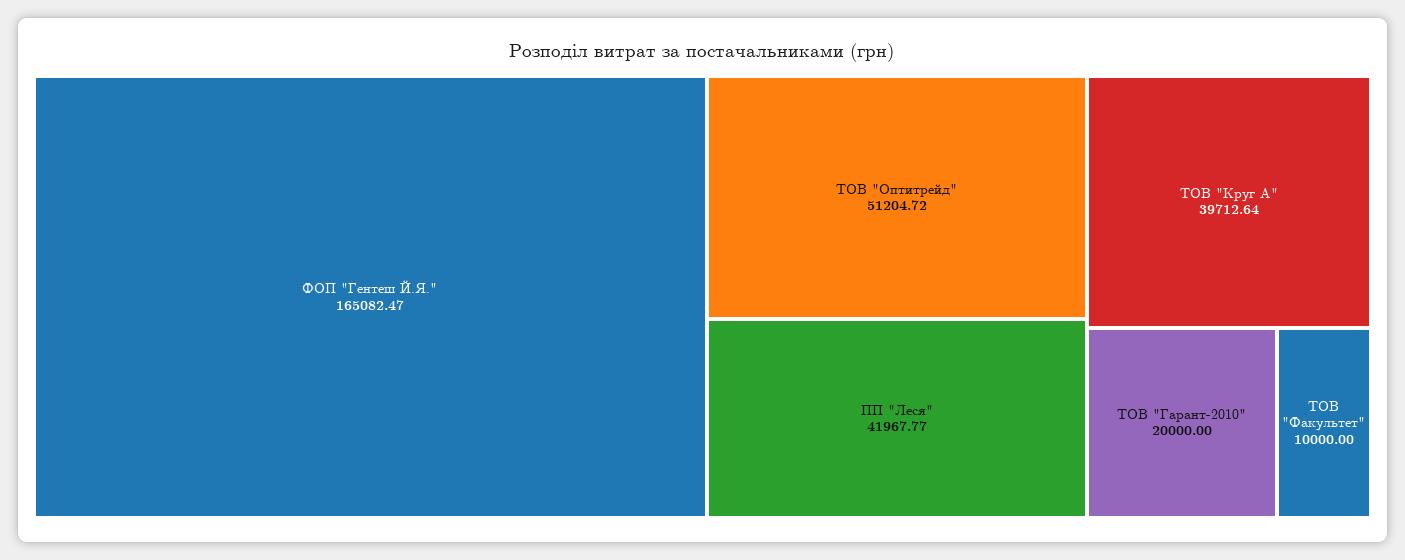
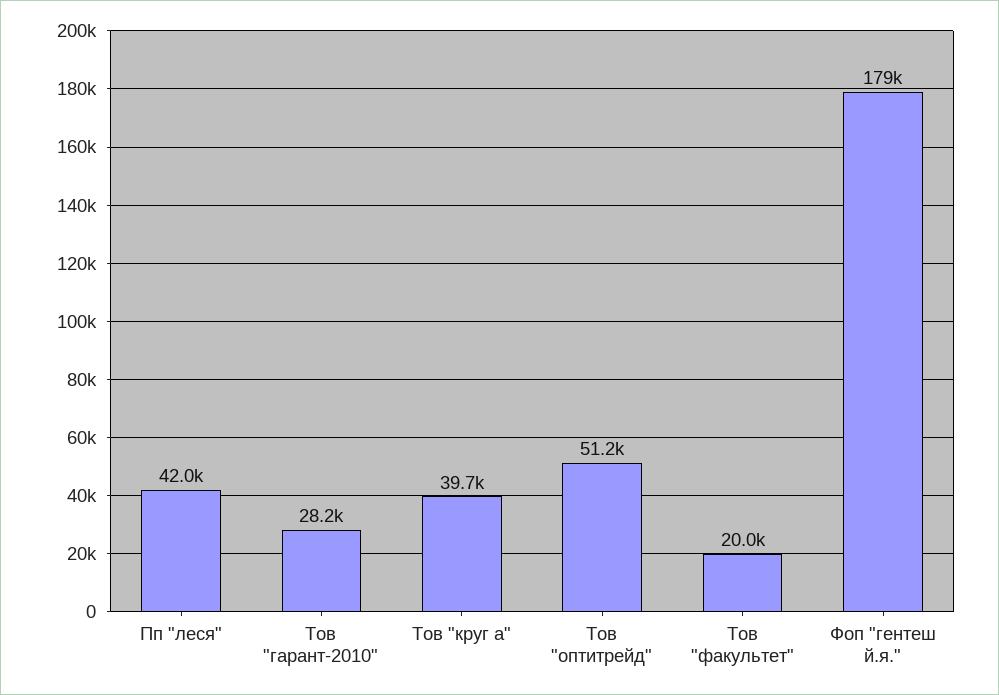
  {
-   "ФОП \"Гентеш Й.Я.\"": 165082.47,
+   "ФОП \"Гентеш Й.Я.\"": 179000,
    "ТОВ \"Оптитрейд\"": 51204.72,
    "ПП \"Леся\"": 41967.77,
    "ТОВ \"Круг А\"": 39712.64,
-   "ТОВ \"Гарант-2010\"": 20000,
+   "ТОВ \"Гарант-2010\"": 28200,
-   "ТОВ \"Факультет\"": 10000
+   "ТОВ \"Факультет\"": 20000
  }

